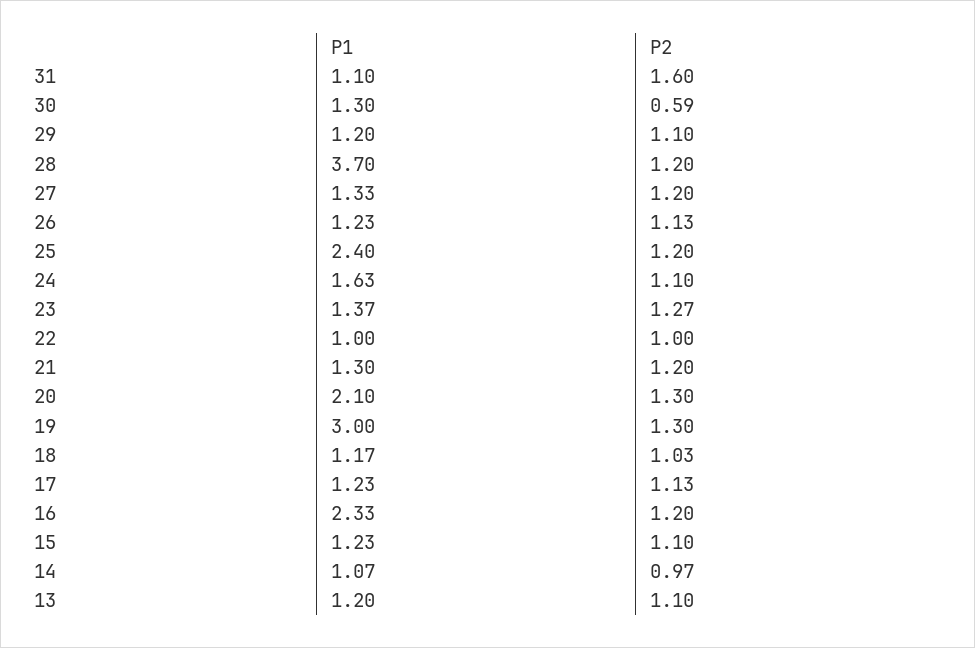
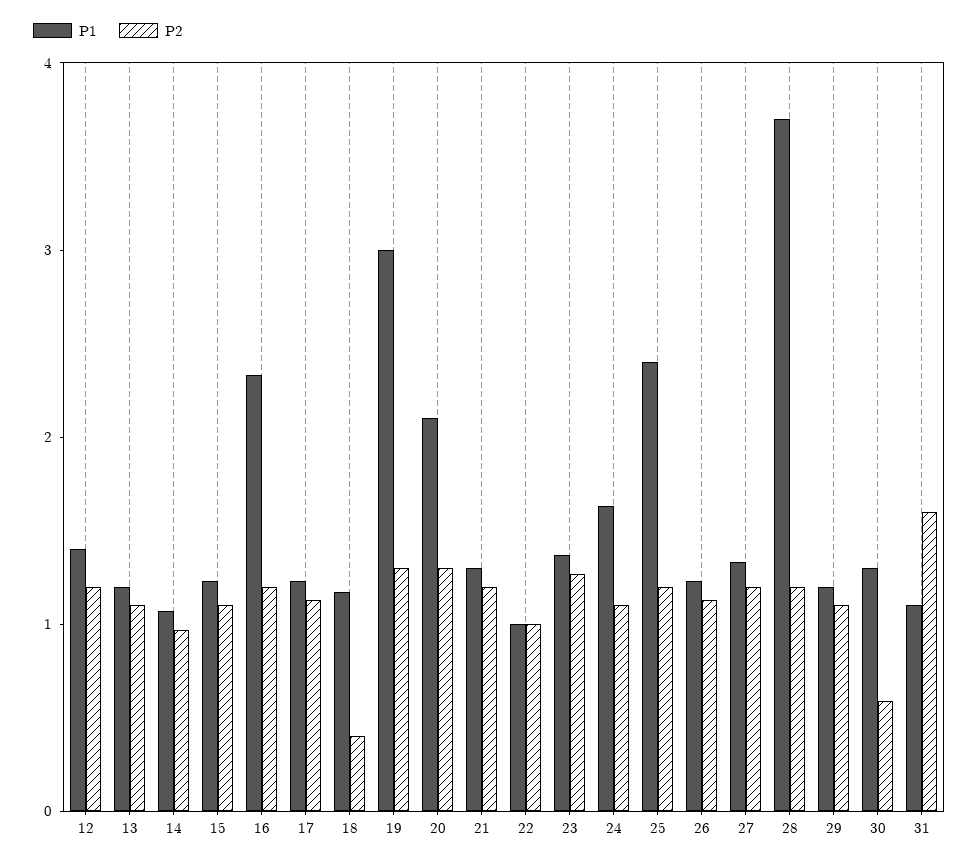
  {
    "P1": {
      "31": 1.1,
      "30": 1.3,
      "29": 1.2,
      "28": 3.7,
      "27": 1.33,
      "26": 1.23,
      "25": 2.4,
      "24": 1.63,
      "23": 1.37,
      "22": 1,
      "21": 1.3,
      "20": 2.1,
      "19": 3,
      "18": 1.17,
      "17": 1.23,
      "16": 2.33,
      "15": 1.23,
      "14": 1.07,
-     "13": 1.2
+     "13": 1.2,
+     "12": 1.4
    },
    "P2": {
      "31": 1.6,
      "30": 0.59,
      "29": 1.1,
      "28": 1.2,
      "27": 1.2,
      "26": 1.13,
      "25": 1.2,
      "24": 1.1,
      "23": 1.27,
      "22": 1,
      "21": 1.2,
      "20": 1.3,
      "19": 1.3,
-     "18": 1.03,
+     "18": 0.4,
      "17": 1.13,
      "16": 1.2,
      "15": 1.1,
      "14": 0.97,
-     "13": 1.1
+     "13": 1.1,
+     "12": 1.2
    }
  }

